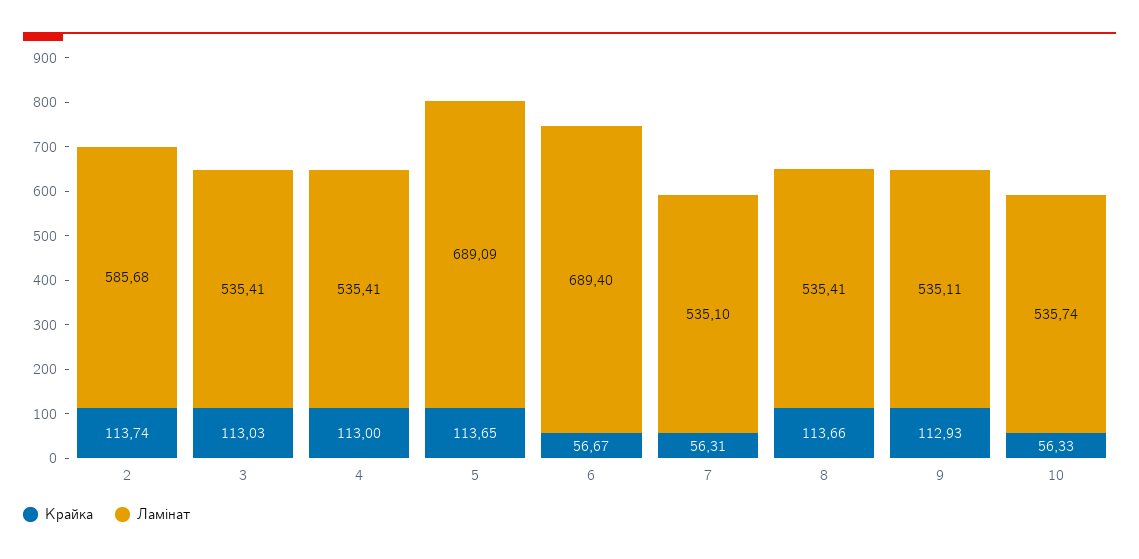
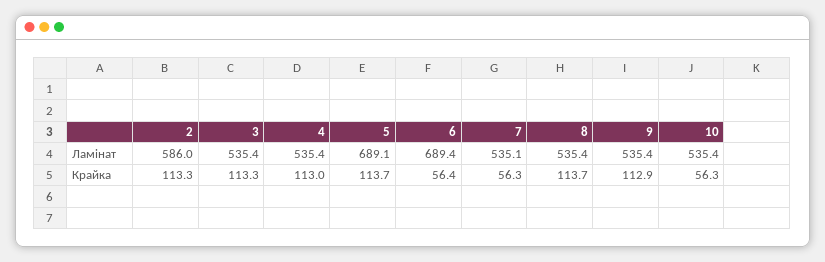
  {
    "Крайка": {
-     "2": 113.74,
+     "2": 113.3,
-     "3": 113.03,
+     "3": 113.3,
      "4": 113,
      "5": 113.65,
-     "6": 56.67,
+     "6": 56.4,
      "7": 56.31,
      "8": 113.66,
      "9": 112.93,
      "10": 56.33
    },
    "Ламінат": {
-     "2": 585.68,
+     "2": 586,
      "3": 535.41,
      "4": 535.41,
      "5": 689.09,
      "6": 689.4,
      "7": 535.1,
      "8": 535.41,
-     "9": 535.11,
+     "9": 535.4,
-     "10": 535.74
+     "10": 535.4
    }
  }

